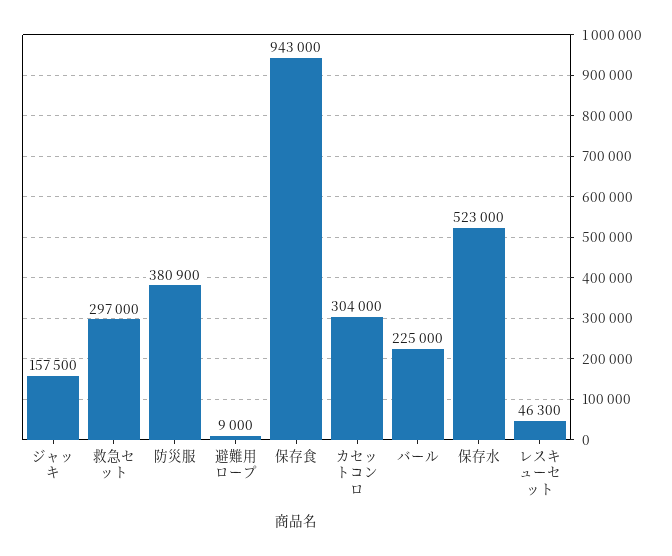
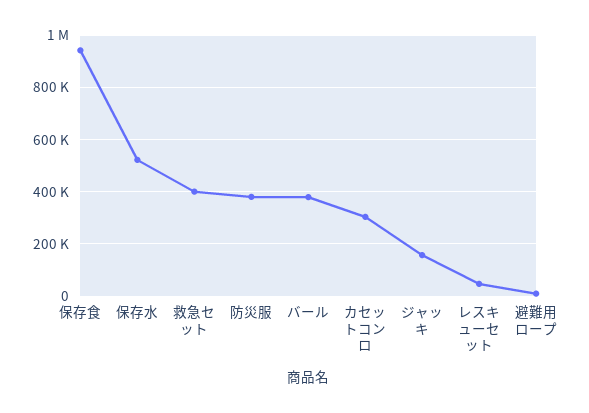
  {
    "ジャッキ": 157500,
-   "救急セット": 297000,
+   "救急セット": 400000,
    "防災服": 380900,
    "避難用ロープ": 9000,
    "保存食": 943000,
    "カセットコンロ": 304000,
-   "バール": 225000,
+   "バール": 375000,
    "保存水": 523000,
    "レスキューセット": 46300
  }

